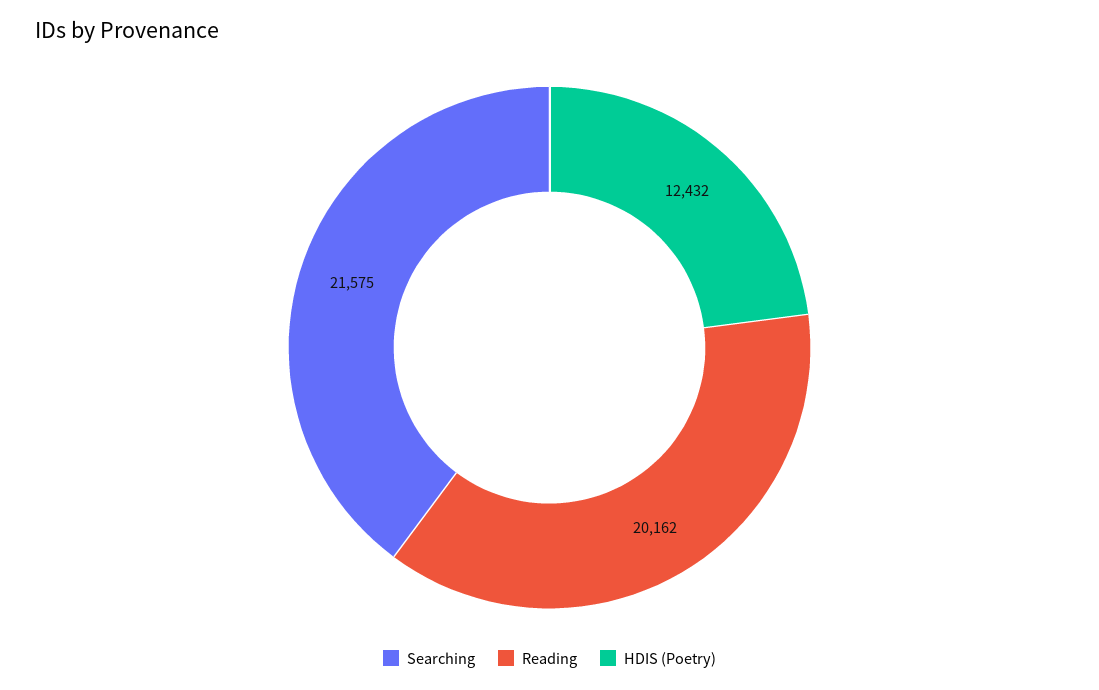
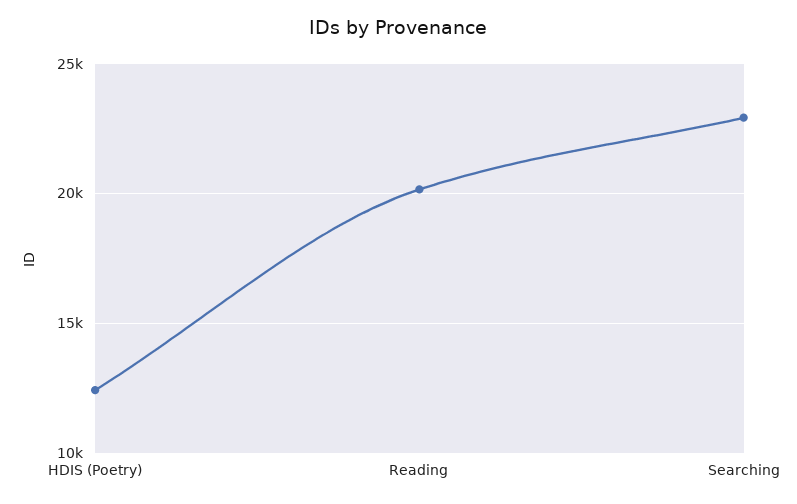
  {
-   "Searching": 21575,
+   "Searching": 23000,
    "Reading": 20162,
    "HDIS (Poetry)": 12432
  }

